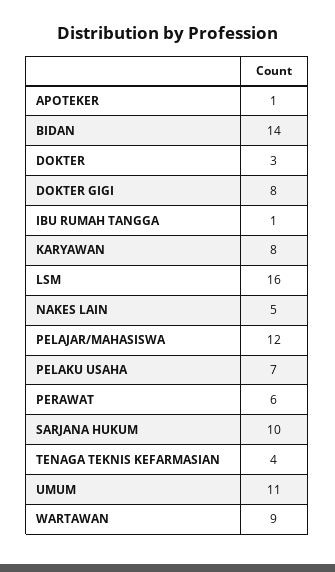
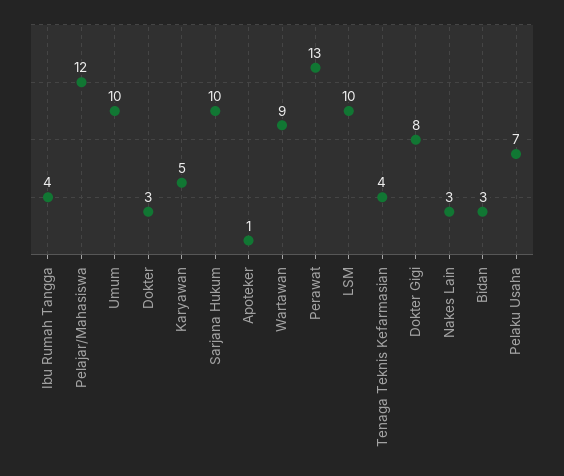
  {
    "APOTEKER": 1,
-   "BIDAN": 14,
+   "BIDAN": 3,
    "DOKTER": 3,
    "DOKTER GIGI": 8,
-   "IBU RUMAH TANGGA": 1,
+   "IBU RUMAH TANGGA": 4,
-   "KARYAWAN": 8,
+   "KARYAWAN": 5,
-   "LSM": 16,
+   "LSM": 10,
-   "NAKES LAIN": 5,
+   "NAKES LAIN": 3,
    "PELAJAR/MAHASISWA": 12,
    "PELAKU USAHA": 7,
-   "PERAWAT": 6,
+   "PERAWAT": 13,
    "SARJANA HUKUM": 10,
    "TENAGA TEKNIS KEFARMASIAN": 4,
-   "UMUM": 11,
+   "UMUM": 10,
    "WARTAWAN": 9
  }

